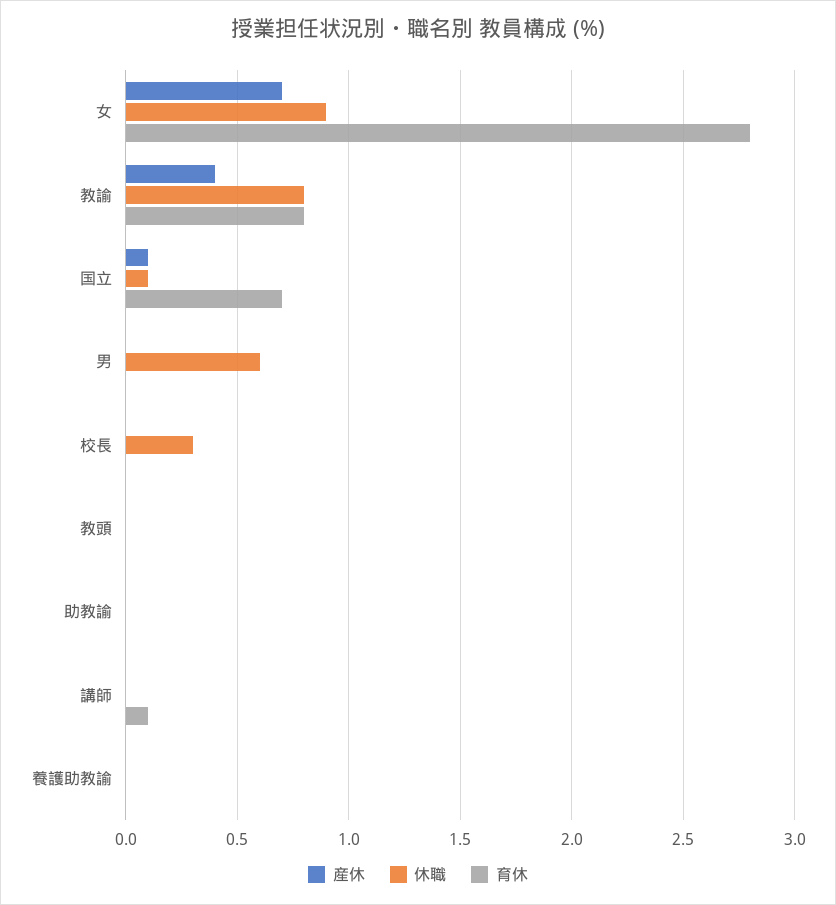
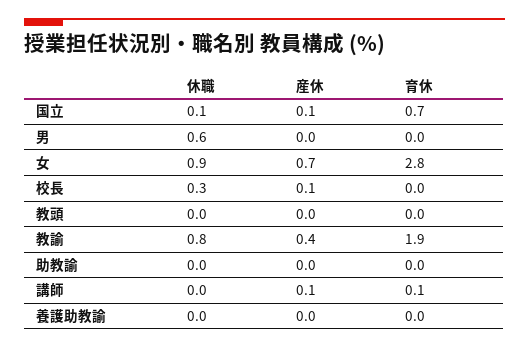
  {
    "産休": {
      "女": 0.7,
      "教諭": 0.4,
      "国立": 0.1,
      "男": 0,
-     "校長": 0,
+     "校長": 0.1,
      "教頭": 0,
      "助教諭": 0,
-     "講師": 0,
+     "講師": 0.1,
      "養護助教諭": 0
    },
    "休職": {
      "女": 0.9,
      "教諭": 0.8,
      "国立": 0.1,
      "男": 0.6,
      "校長": 0.3,
      "教頭": 0,
      "助教諭": 0,
      "講師": 0,
      "養護助教諭": 0
    },
    "育休": {
      "女": 2.8,
-     "教諭": 0.8,
+     "教諭": 1.9,
      "国立": 0.7,
      "男": 0,
      "校長": 0,
      "教頭": 0,
      "助教諭": 0,
      "講師": 0.1,
      "養護助教諭": 0
    }
  }

